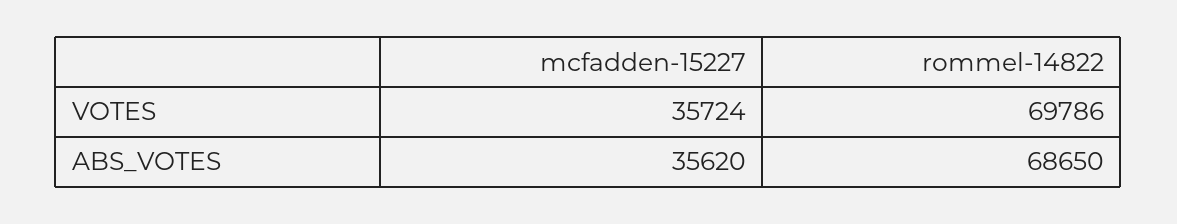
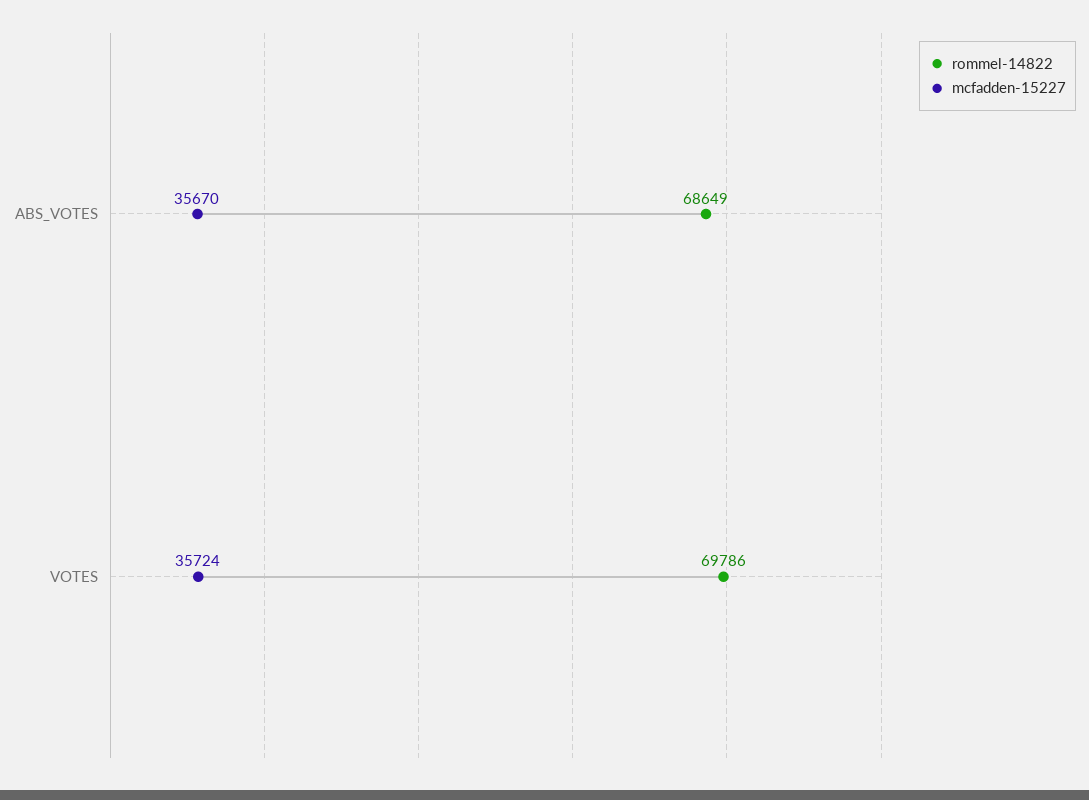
  {
    "mcfadden-15227": {
      "VOTES": 35724,
-     "ABS_VOTES": 35620
+     "ABS_VOTES": 35670
    },
    "rommel-14822": {
      "VOTES": 69786,
-     "ABS_VOTES": 68650
+     "ABS_VOTES": 68649
    }
  }

